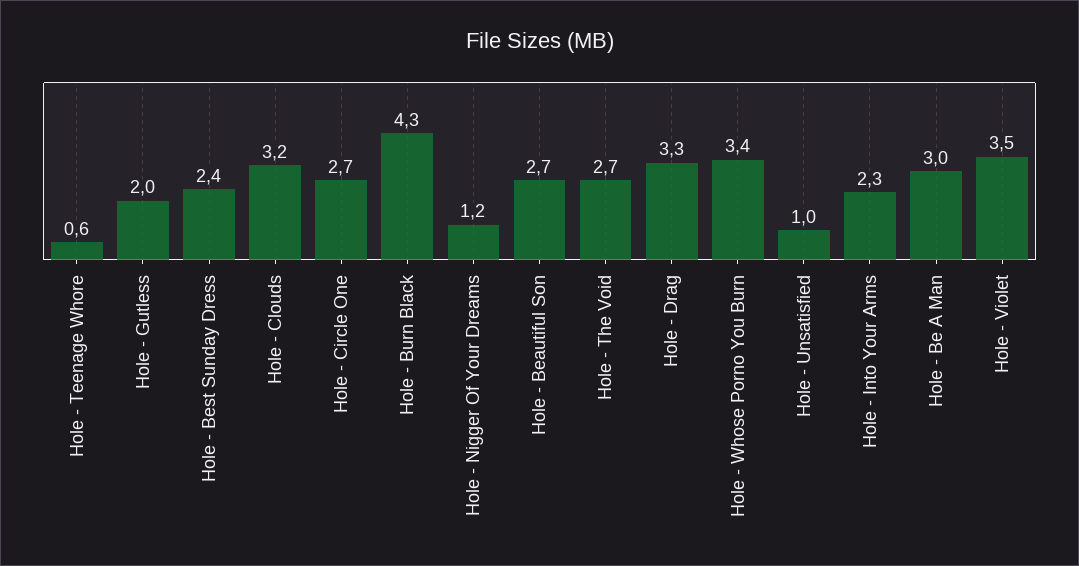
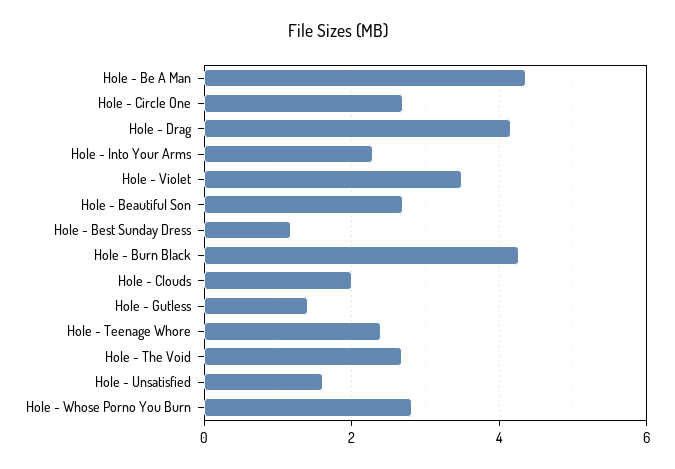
  {
-   "Hole - Teenage Whore": 0.6,
+   "Hole - Teenage Whore": 2.4,
-   "Hole - Gutless": 2,
+   "Hole - Gutless": 1.4,
-   "Hole - Best Sunday Dress": 2.4,
+   "Hole - Best Sunday Dress": 1.2,
-   "Hole - Clouds": 3.2,
+   "Hole - Clouds": 2,
    "Hole - Circle One": 2.7,
    "Hole - Burn Black": 4.3,
-   "Hole - Nigger Of Your Dreams": 1.2,
    "Hole - Beautiful Son": 2.7,
    "Hole - The Void": 2.7,
-   "Hole - Drag": 3.3,
+   "Hole - Drag": 4.2,
-   "Hole - Whose Porno You Burn": 3.4,
+   "Hole - Whose Porno You Burn": 2.8,
-   "Hole - Unsatisfied": 1,
+   "Hole - Unsatisfied": 1.6,
    "Hole - Into Your Arms": 2.3,
-   "Hole - Be A Man": 3,
+   "Hole - Be A Man": 4.4,
    "Hole - Violet": 3.5
  }

